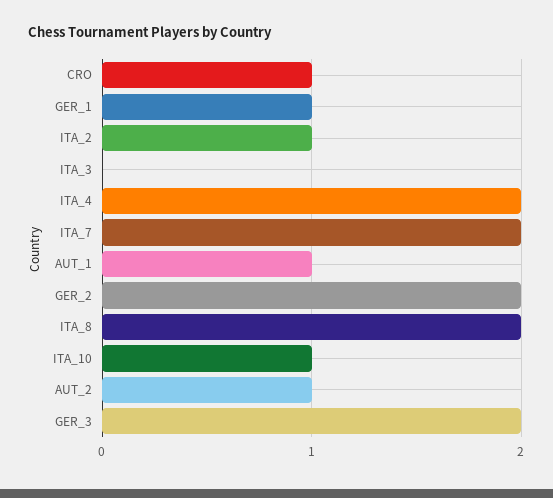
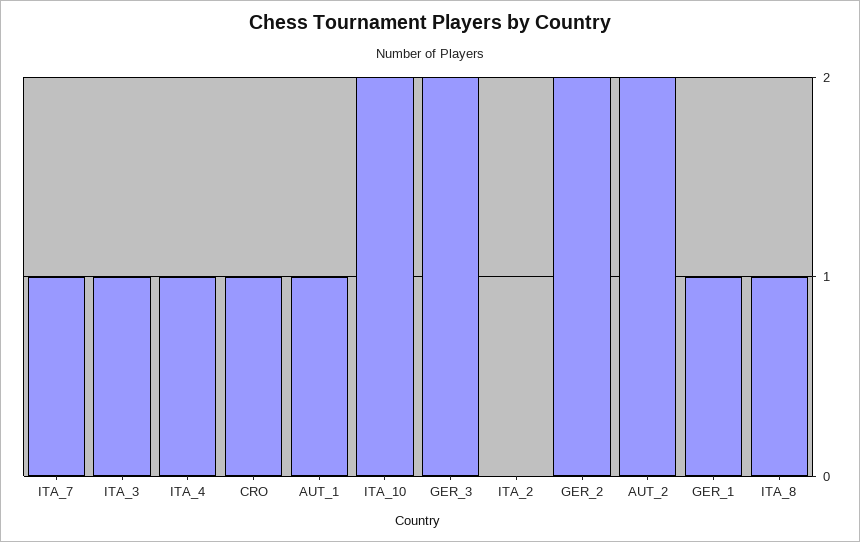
  {
    "CRO": 1,
    "GER_1": 1,
-   "ITA_2": 1,
+   "ITA_2": 0,
-   "ITA_3": 0,
+   "ITA_3": 1,
-   "ITA_4": 2,
+   "ITA_4": 1,
-   "ITA_7": 2,
+   "ITA_7": 1,
    "AUT_1": 1,
    "GER_2": 2,
-   "ITA_8": 2,
+   "ITA_8": 1,
-   "ITA_10": 1,
+   "ITA_10": 2,
-   "AUT_2": 1,
+   "AUT_2": 2,
    "GER_3": 2
  }

